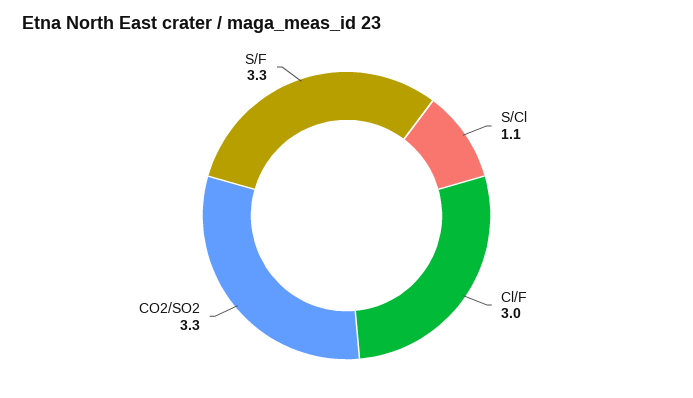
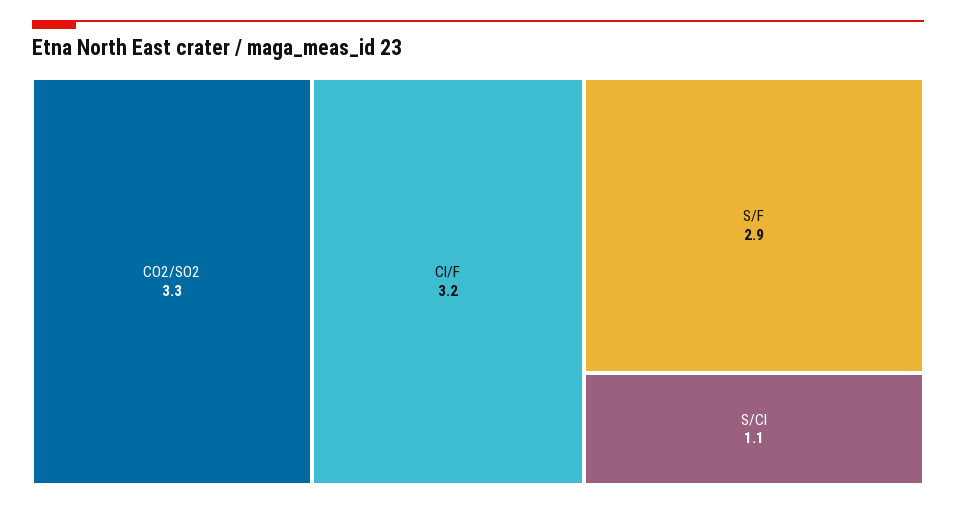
  {
    "S/Cl": 1.1,
-   "Cl/F": 3,
+   "Cl/F": 3.2,
    "CO2/SO2": 3.3,
-   "S/F": 3.3
+   "S/F": 2.9
  }

